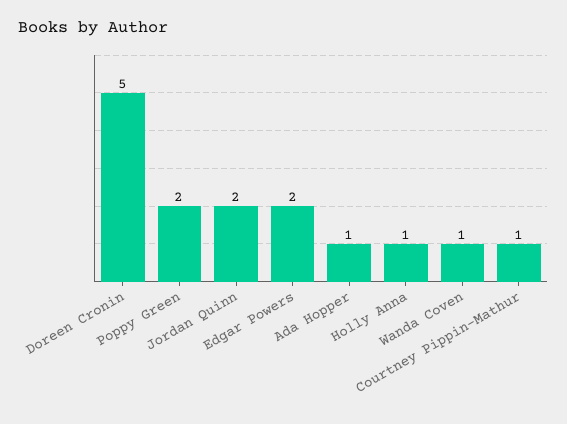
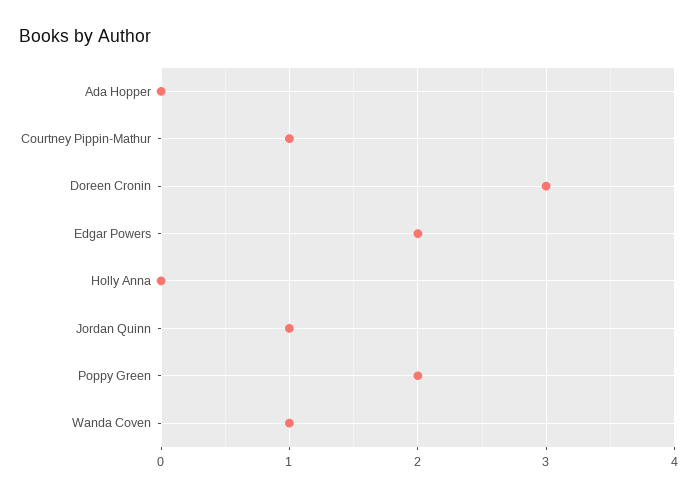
  {
-   "Doreen Cronin": 5,
+   "Doreen Cronin": 3,
    "Poppy Green": 2,
-   "Jordan Quinn": 2,
+   "Jordan Quinn": 1,
    "Edgar Powers": 2,
-   "Ada Hopper": 1,
+   "Ada Hopper": 0,
-   "Holly Anna": 1,
+   "Holly Anna": 0,
    "Wanda Coven": 1,
    "Courtney Pippin-Mathur": 1
  }

